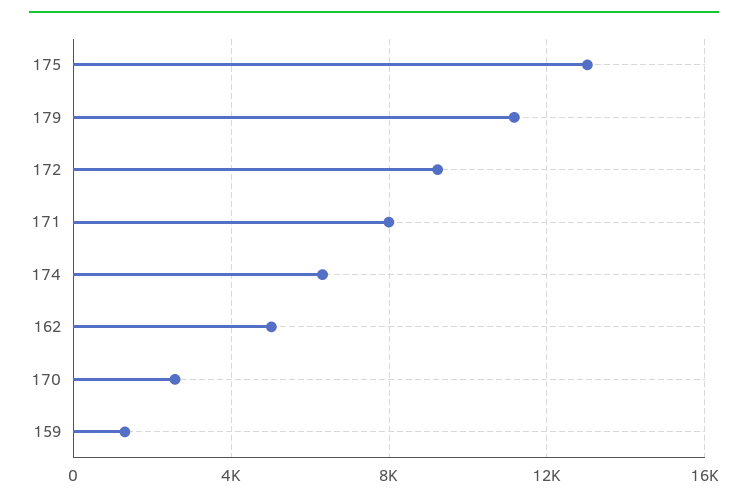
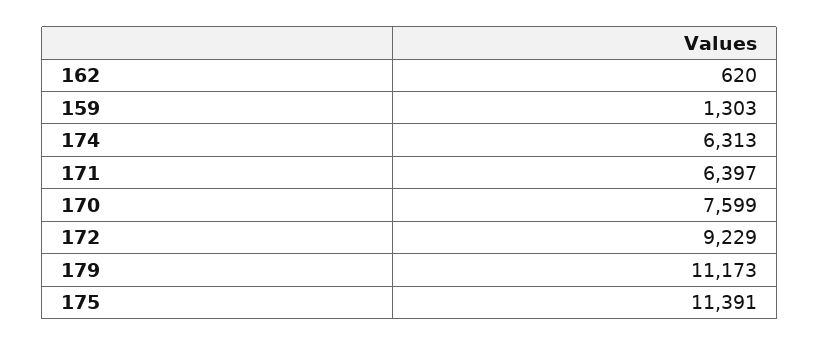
  {
-   "175": 13000,
+   "175": 11391,
    "179": 11173,
    "172": 9229,
-   "171": 8000,
+   "171": 6397,
    "174": 6313,
-   "162": 5000,
+   "162": 620,
-   "170": 2500,
+   "170": 7599,
    "159": 1303
  }

